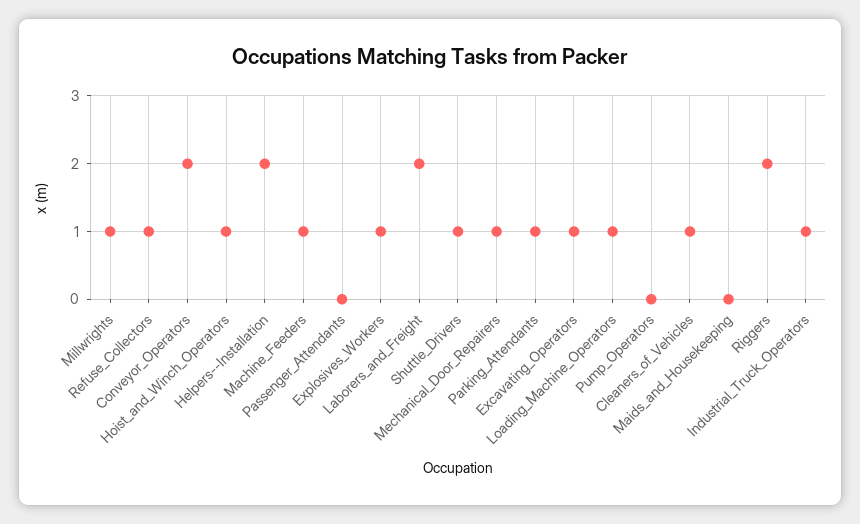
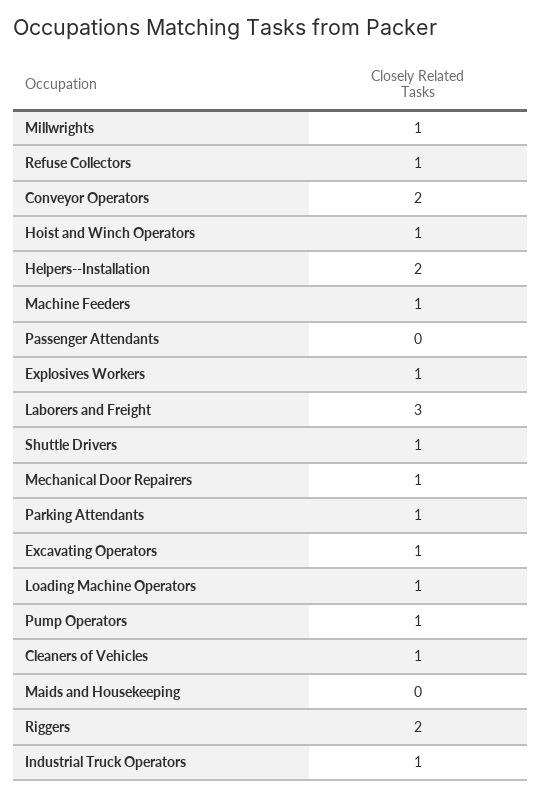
  {
    "Millwrights": 1,
    "Refuse_Collectors": 1,
    "Conveyor_Operators": 2,
    "Hoist_and_Winch_Operators": 1,
    "Helpers--Installation": 2,
    "Machine_Feeders": 1,
    "Passenger_Attendants": 0,
    "Explosives_Workers": 1,
-   "Laborers_and_Freight": 2,
+   "Laborers_and_Freight": 3,
    "Shuttle_Drivers": 1,
    "Mechanical_Door_Repairers": 1,
    "Parking_Attendants": 1,
    "Excavating_Operators": 1,
    "Loading_Machine_Operators": 1,
-   "Pump_Operators": 0,
+   "Pump_Operators": 1,
    "Cleaners_of_Vehicles": 1,
    "Maids_and_Housekeeping": 0,
    "Riggers": 2,
    "Industrial_Truck_Operators": 1
  }

